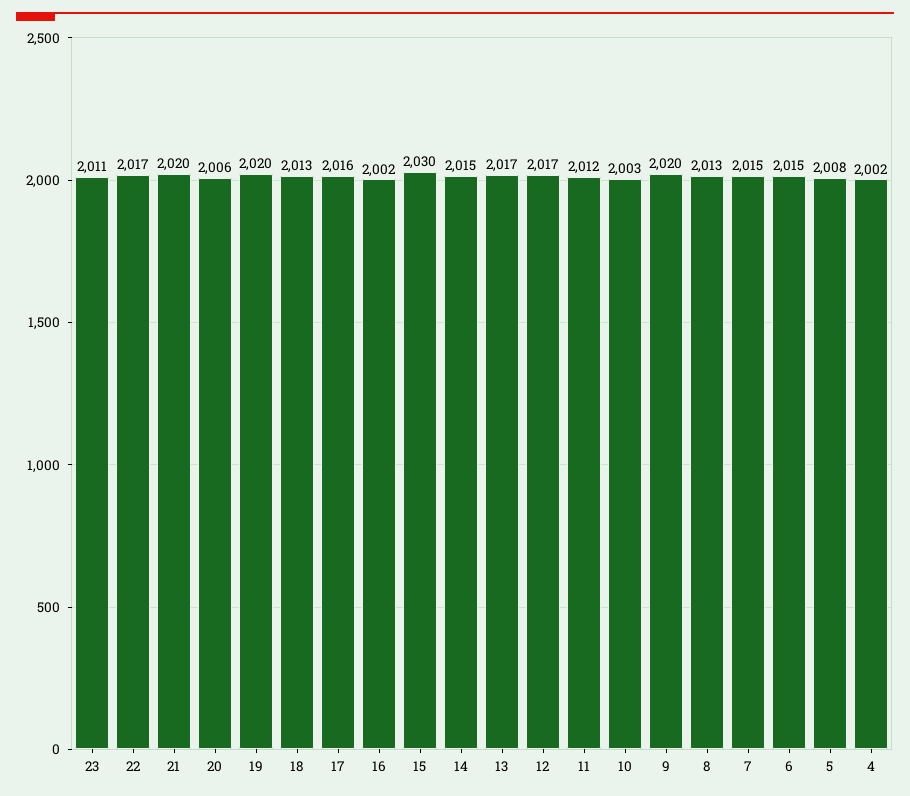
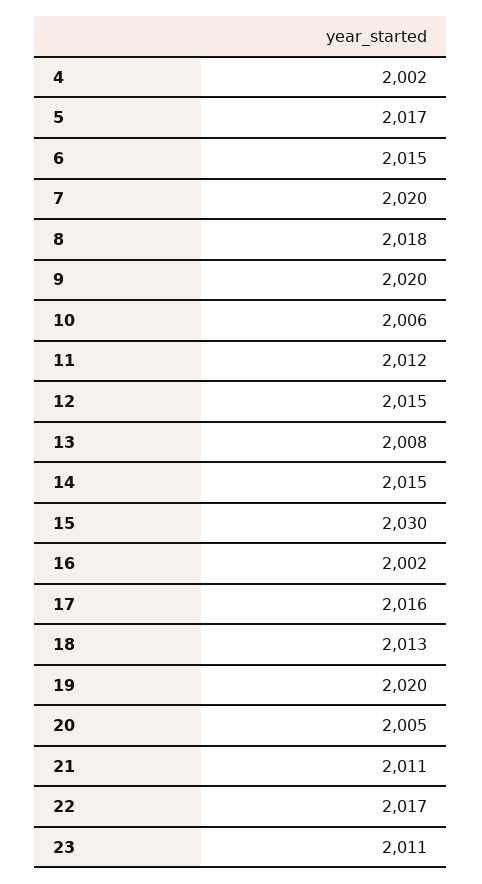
  {
    "23": 2011,
    "22": 2017,
-   "21": 2020,
+   "21": 2011,
-   "20": 2006,
+   "20": 2005,
    "19": 2020,
    "18": 2013,
    "17": 2016,
    "16": 2002,
    "15": 2030,
    "14": 2015,
-   "13": 2017,
+   "13": 2008,
-   "12": 2017,
+   "12": 2015,
    "11": 2012,
-   "10": 2003,
+   "10": 2006,
    "9": 2020,
-   "8": 2013,
+   "8": 2018,
-   "7": 2015,
+   "7": 2020,
    "6": 2015,
-   "5": 2008,
+   "5": 2017,
    "4": 2002
  }

